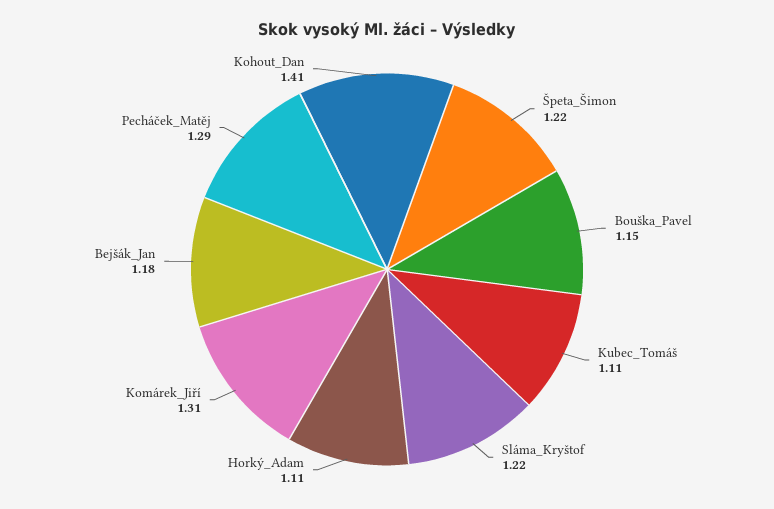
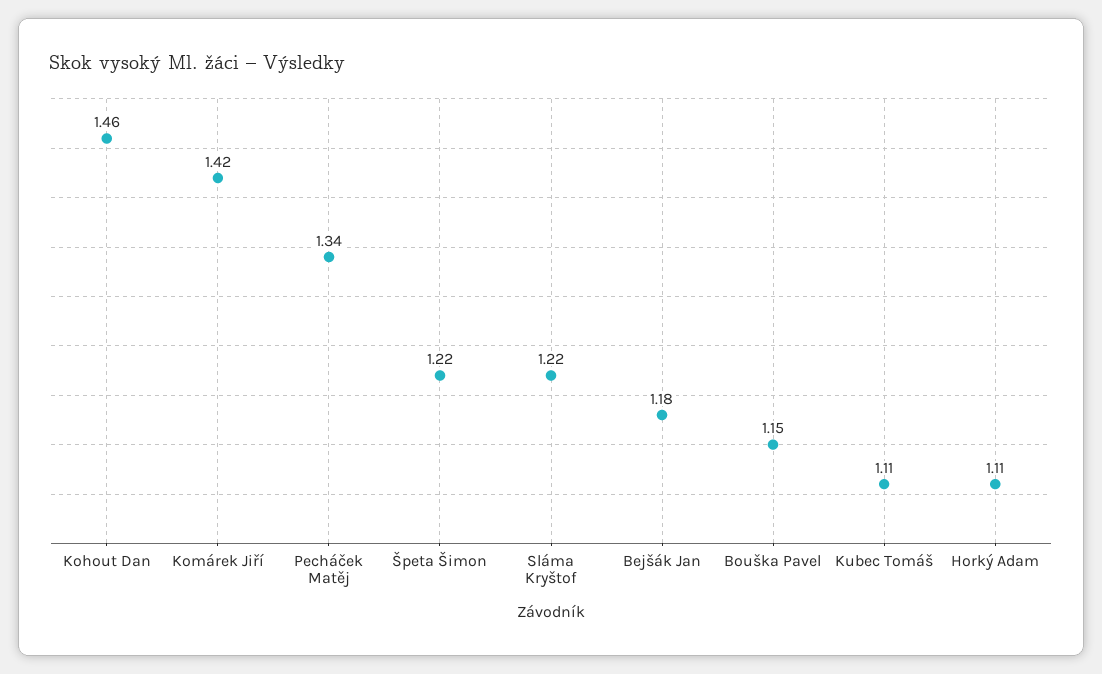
  {
    "Špeta_Šimon": 1.22,
    "Bouška_Pavel": 1.15,
    "Kubec_Tomáš": 1.11,
    "Sláma_Kryštof": 1.22,
    "Horký_Adam": 1.11,
-   "Komárek_Jiří": 1.31,
+   "Komárek_Jiří": 1.42,
    "Bejšák_Jan": 1.18,
-   "Pecháček_Matěj": 1.29,
+   "Pecháček_Matěj": 1.34,
-   "Kohout_Dan": 1.41
+   "Kohout_Dan": 1.46
  }

